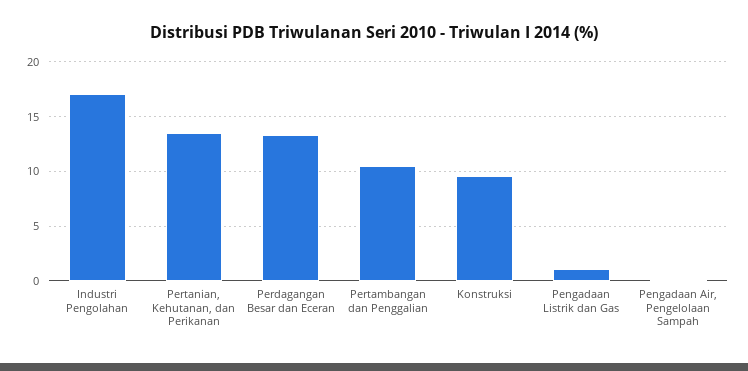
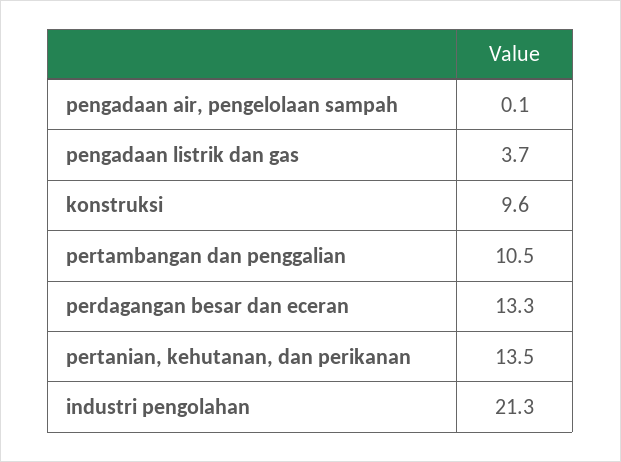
  {
-   "Industri Pengolahan": 17,
+   "Industri Pengolahan": 21.3,
    "Pertanian, Kehutanan, dan Perikanan": 13.5,
    "Perdagangan Besar dan Eceran": 13.3,
    "Pertambangan dan Penggalian": 10.5,
    "Konstruksi": 9.6,
-   "Pengadaan Listrik dan Gas": 1,
+   "Pengadaan Listrik dan Gas": 3.7,
    "Pengadaan Air, Pengelolaan Sampah": 0.1
  }

